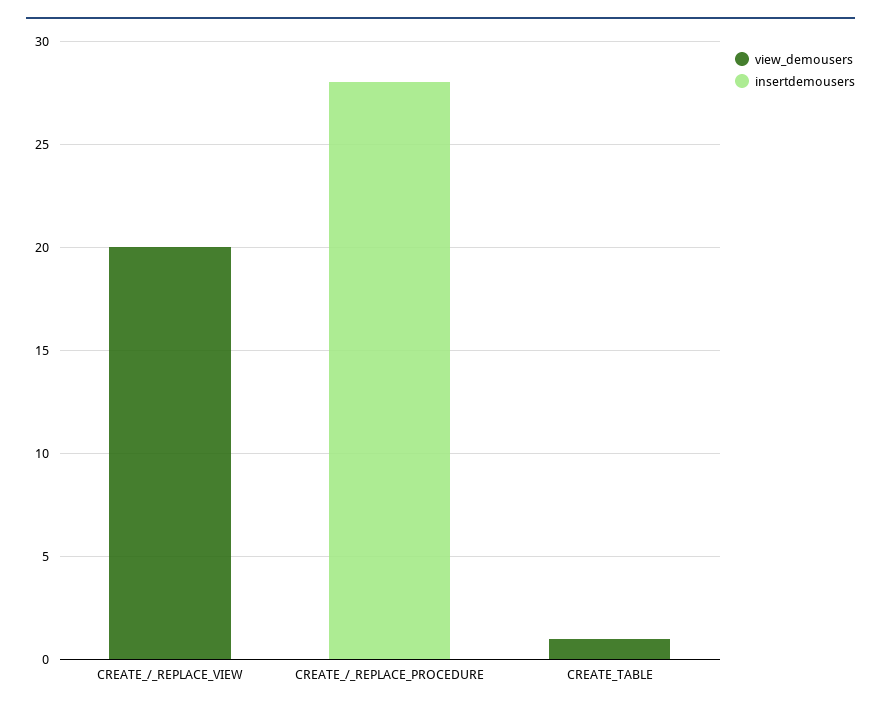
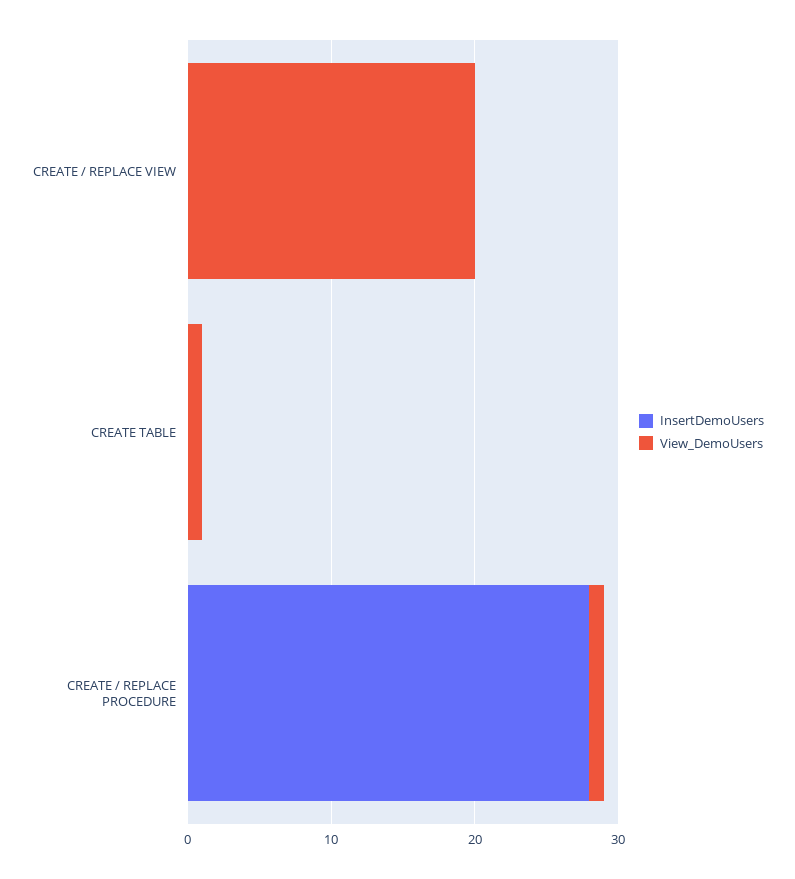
  {
    "view_demousers": {
      "CREATE_/_REPLACE_VIEW": 20,
-     "CREATE_/_REPLACE_PROCEDURE": 0,
+     "CREATE_/_REPLACE_PROCEDURE": 1,
      "CREATE_TABLE": 1
    },
    "insertdemousers": {
      "CREATE_/_REPLACE_VIEW": 0,
      "CREATE_/_REPLACE_PROCEDURE": 28,
      "CREATE_TABLE": 0
    }
  }

